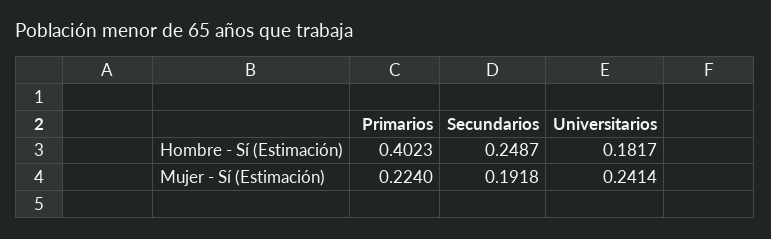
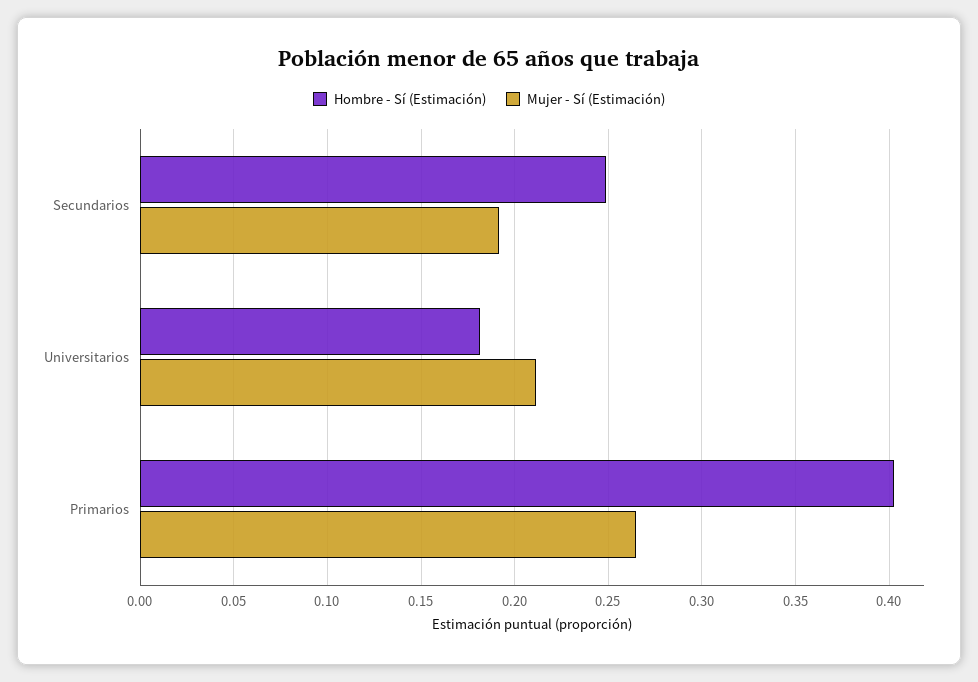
  {
    "Hombre - Sí (Estimación)": {
      "Primarios": 0.4023,
      "Secundarios": 0.2487,
      "Universitarios": 0.1817
    },
    "Mujer - Sí (Estimación)": {
-     "Primarios": 0.224,
+     "Primarios": 0.265,
      "Secundarios": 0.1918,
-     "Universitarios": 0.2414
+     "Universitarios": 0.21
    }
  }

